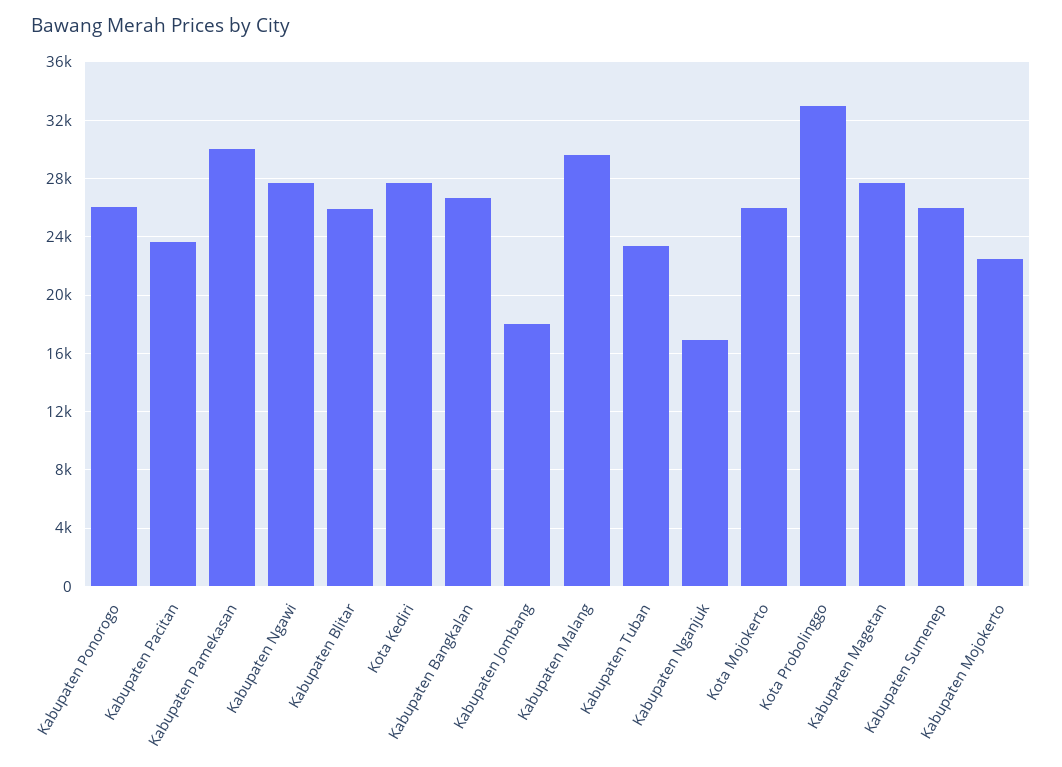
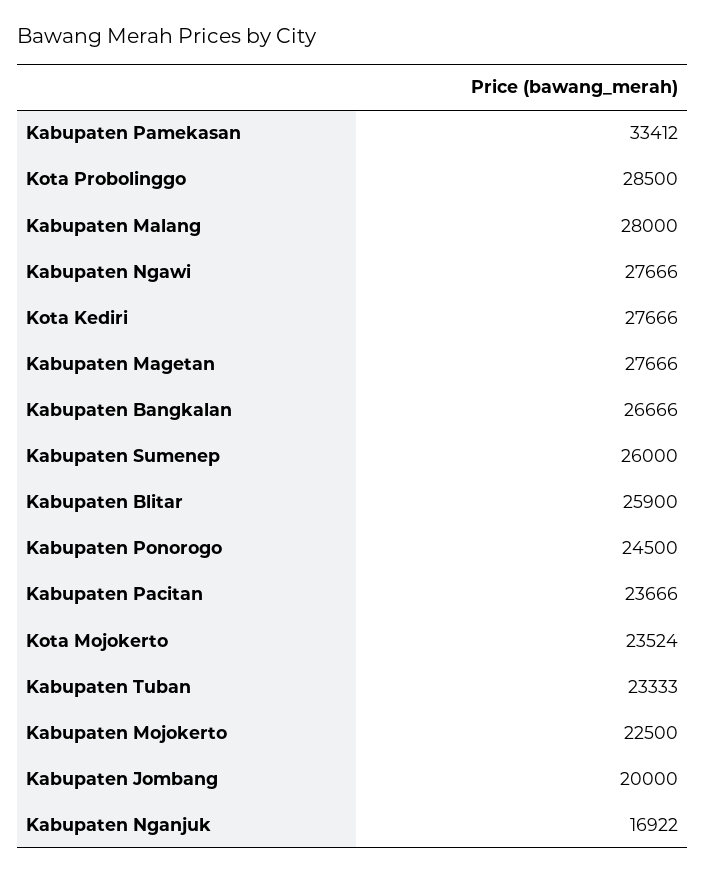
  {
-   "Kabupaten Ponorogo": 26000,
+   "Kabupaten Ponorogo": 24500,
    "Kabupaten Pacitan": 23666,
-   "Kabupaten Pamekasan": 30000,
+   "Kabupaten Pamekasan": 33412,
    "Kabupaten Ngawi": 27666,
    "Kabupaten Blitar": 25900,
    "Kota Kediri": 27666,
    "Kabupaten Bangkalan": 26666,
-   "Kabupaten Jombang": 18000,
+   "Kabupaten Jombang": 20000,
-   "Kabupaten Malang": 29500,
+   "Kabupaten Malang": 28000,
    "Kabupaten Tuban": 23333,
    "Kabupaten Nganjuk": 16922,
-   "Kota Mojokerto": 26000,
+   "Kota Mojokerto": 23524,
-   "Kota Probolinggo": 33000,
+   "Kota Probolinggo": 28500,
    "Kabupaten Magetan": 27666,
    "Kabupaten Sumenep": 26000,
    "Kabupaten Mojokerto": 22500
  }

